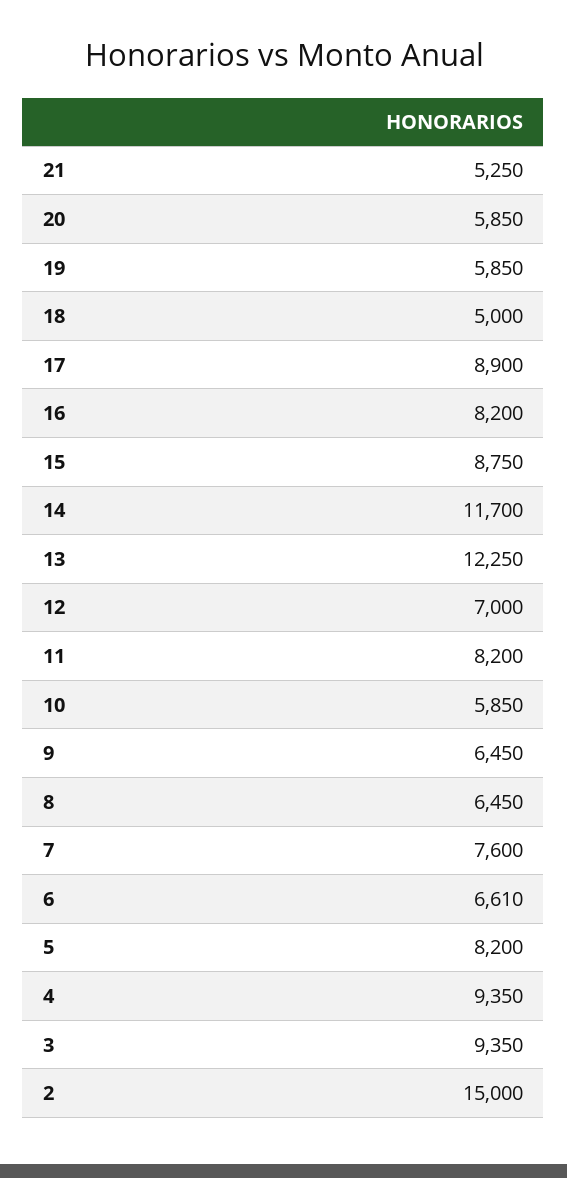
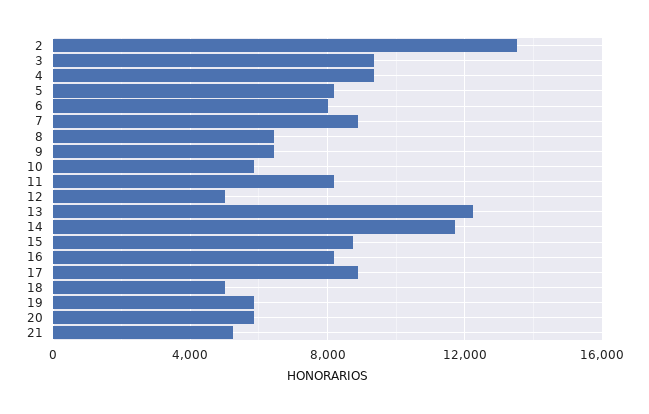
  {
    "21": 5250,
    "20": 5850,
    "19": 5850,
    "18": 5000,
    "17": 8900,
    "16": 8200,
    "15": 8750,
    "14": 11700,
    "13": 12250,
-   "12": 7000,
+   "12": 5000,
    "11": 8200,
    "10": 5850,
    "9": 6450,
    "8": 6450,
-   "7": 7600,
+   "7": 9000,
-   "6": 6610,
+   "6": 8000,
    "5": 8200,
    "4": 9350,
    "3": 9350,
-   "2": 15000
+   "2": 13500
  }

